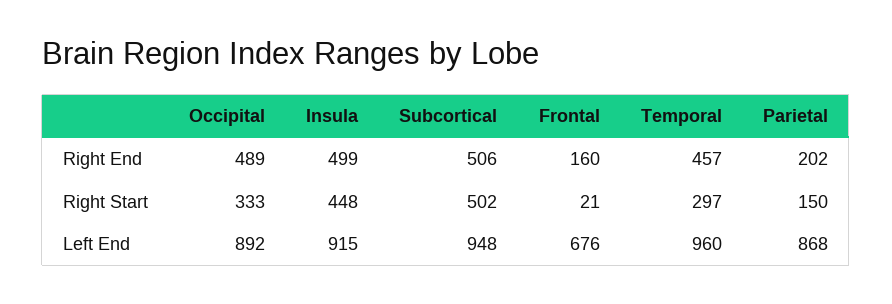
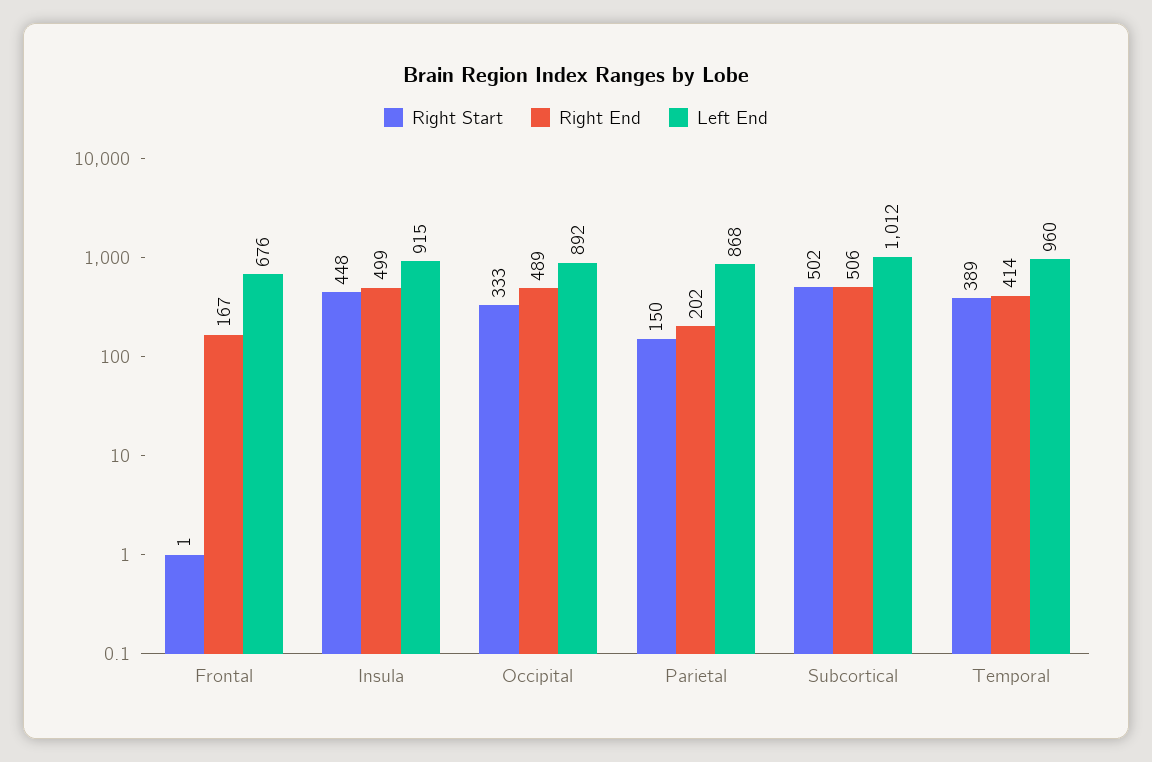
  {
    "Right End": {
      "Occipital": 489,
      "Insula": 499,
      "Subcortical": 506,
-     "Frontal": 160,
+     "Frontal": 167,
-     "Temporal": 457,
+     "Temporal": 414,
      "Parietal": 202
    },
    "Right Start": {
      "Occipital": 333,
      "Insula": 448,
      "Subcortical": 502,
-     "Frontal": 21,
+     "Frontal": 1,
-     "Temporal": 297,
+     "Temporal": 389,
      "Parietal": 150
    },
    "Left End": {
      "Occipital": 892,
      "Insula": 915,
-     "Subcortical": 948,
+     "Subcortical": 1012,
      "Frontal": 676,
      "Temporal": 960,
      "Parietal": 868
    }
  }

